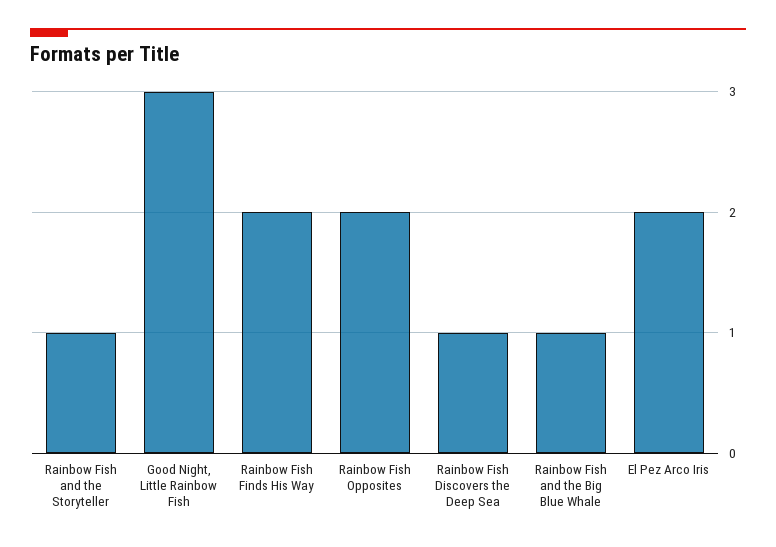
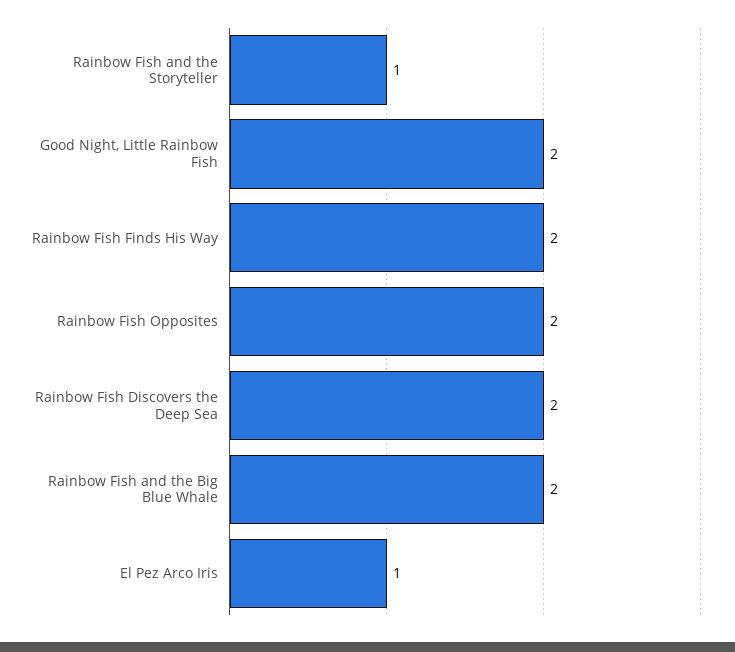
  {
    "Rainbow Fish and the Storyteller": 1,
-   "Good Night, Little Rainbow Fish": 3,
+   "Good Night, Little Rainbow Fish": 2,
    "Rainbow Fish Finds His Way": 2,
    "Rainbow Fish Opposites": 2,
-   "Rainbow Fish Discovers the Deep Sea": 1,
+   "Rainbow Fish Discovers the Deep Sea": 2,
-   "Rainbow Fish and the Big Blue Whale": 1,
+   "Rainbow Fish and the Big Blue Whale": 2,
-   "El Pez Arco Iris": 2
+   "El Pez Arco Iris": 1
  }

